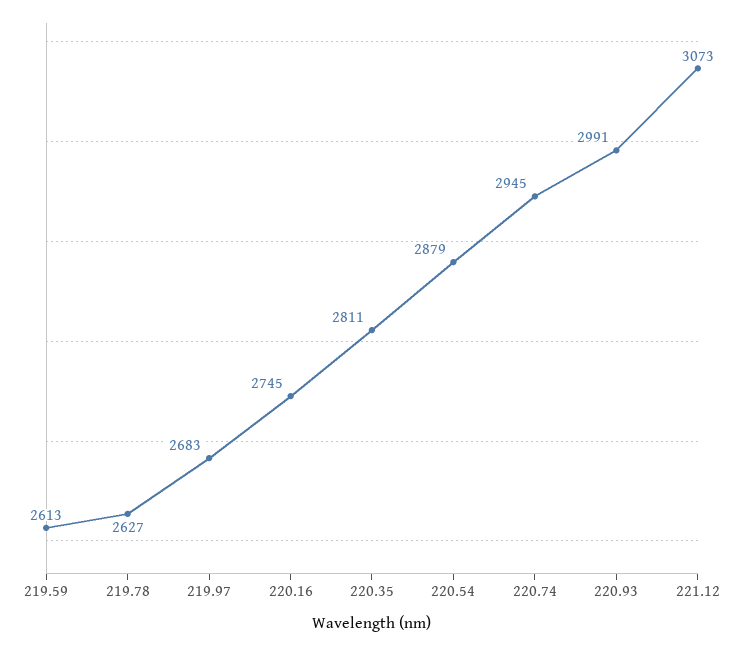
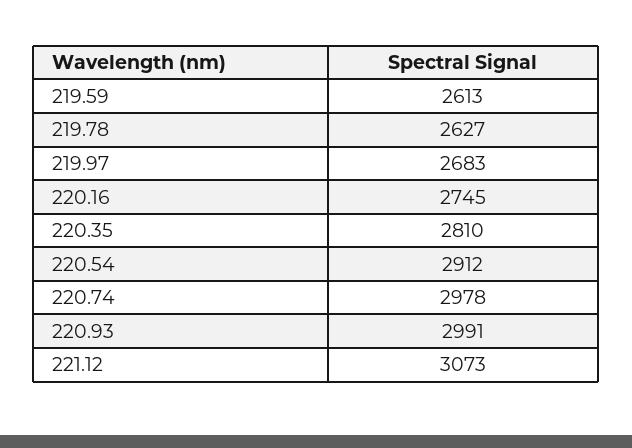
  {
    "219.59": 2613,
    "219.78": 2627,
    "219.97": 2683,
    "220.16": 2745,
-   "220.35": 2811,
+   "220.35": 2810,
-   "220.54": 2879,
+   "220.54": 2912,
-   "220.74": 2945,
+   "220.74": 2978,
    "220.93": 2991,
    "221.12": 3073
  }

